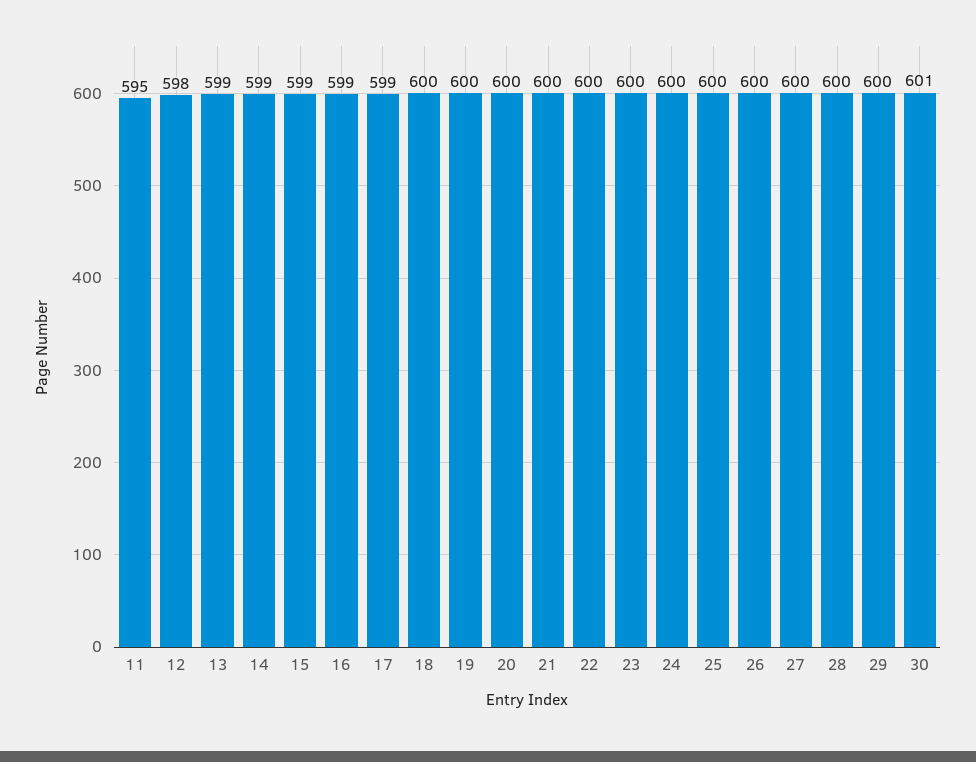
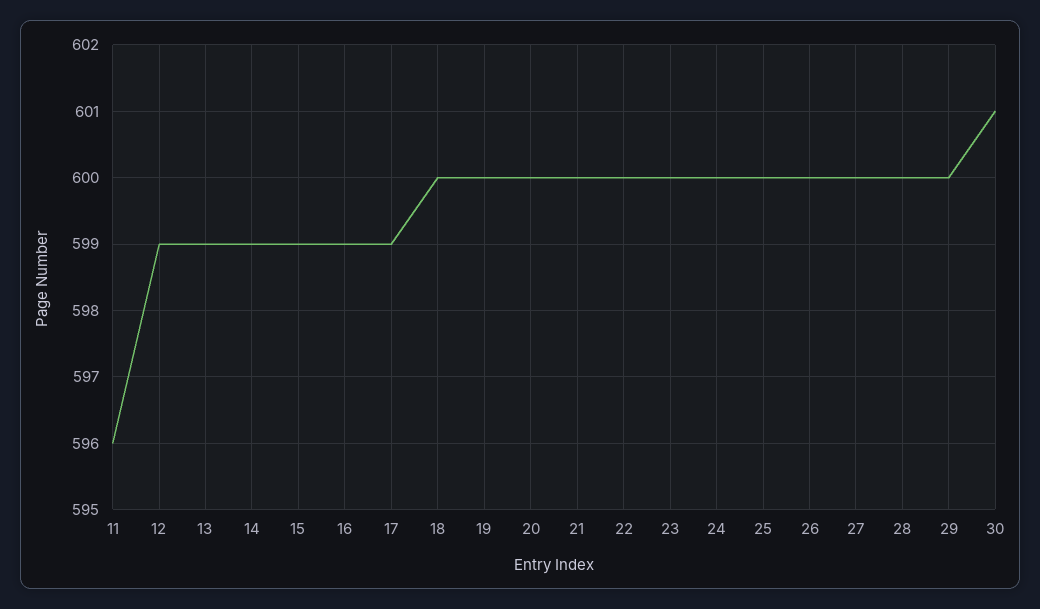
  {
-   "11": 595,
+   "11": 596,
-   "12": 598,
+   "12": 599,
    "13": 599,
    "14": 599,
    "15": 599,
    "16": 599,
    "17": 599,
    "18": 600,
    "19": 600,
    "20": 600,
    "21": 600,
    "22": 600,
    "23": 600,
    "24": 600,
    "25": 600,
    "26": 600,
    "27": 600,
    "28": 600,
    "29": 600,
    "30": 601
  }

